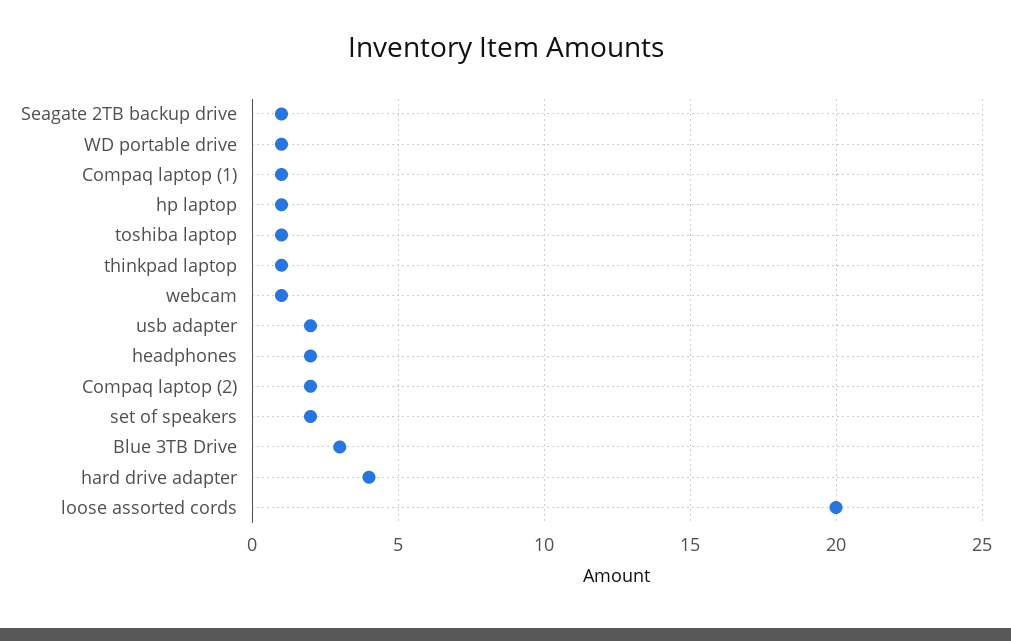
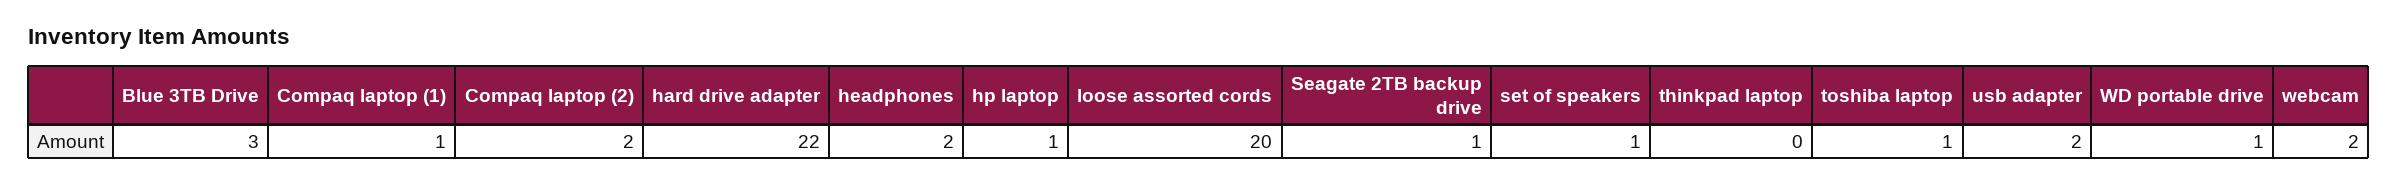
  {
    "Seagate 2TB backup drive": 1,
    "WD portable drive": 1,
    "Compaq laptop (1)": 1,
    "hp laptop": 1,
    "toshiba laptop": 1,
-   "thinkpad laptop": 1,
+   "thinkpad laptop": 0,
-   "webcam": 1,
+   "webcam": 2,
    "usb adapter": 2,
    "headphones": 2,
    "Compaq laptop (2)": 2,
-   "set of speakers": 2,
+   "set of speakers": 1,
    "Blue 3TB Drive": 3,
-   "hard drive adapter": 4,
+   "hard drive adapter": 22,
    "loose assorted cords": 20
  }

